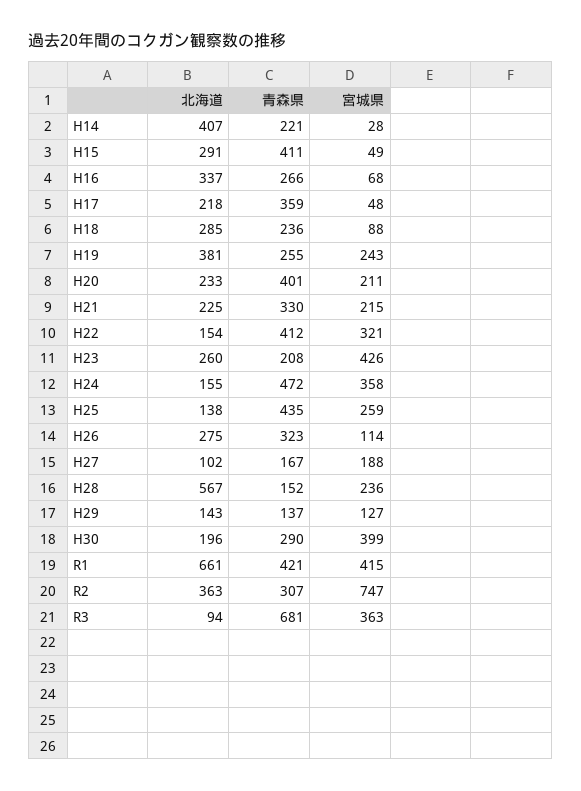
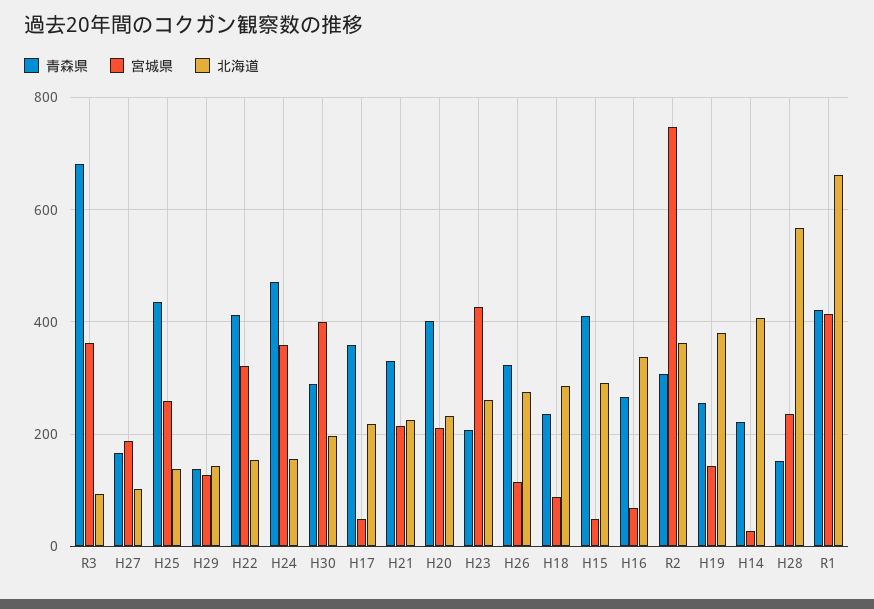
  {
    "北海道": {
      "H14": 407,
      "H15": 291,
      "H16": 337,
      "H17": 218,
      "H18": 285,
      "H19": 381,
      "H20": 233,
      "H21": 225,
      "H22": 154,
      "H23": 260,
      "H24": 155,
      "H25": 138,
      "H26": 275,
      "H27": 102,
      "H28": 567,
      "H29": 143,
      "H30": 196,
      "R1": 661,
      "R2": 363,
      "R3": 94
    },
    "青森県": {
      "H14": 221,
      "H15": 411,
      "H16": 266,
      "H17": 359,
      "H18": 236,
      "H19": 255,
      "H20": 401,
      "H21": 330,
      "H22": 412,
      "H23": 208,
      "H24": 472,
      "H25": 435,
      "H26": 323,
      "H27": 167,
      "H28": 152,
      "H29": 137,
      "H30": 290,
      "R1": 421,
      "R2": 307,
      "R3": 681
    },
    "宮城県": {
      "H14": 28,
      "H15": 49,
      "H16": 68,
      "H17": 48,
      "H18": 88,
-     "H19": 243,
+     "H19": 140,
      "H20": 211,
      "H21": 215,
      "H22": 321,
      "H23": 426,
      "H24": 358,
      "H25": 259,
      "H26": 114,
      "H27": 188,
      "H28": 236,
      "H29": 127,
      "H30": 399,
      "R1": 415,
      "R2": 747,
      "R3": 363
    }
  }

